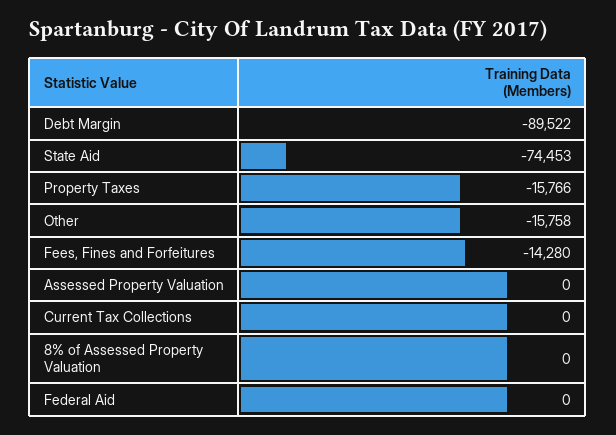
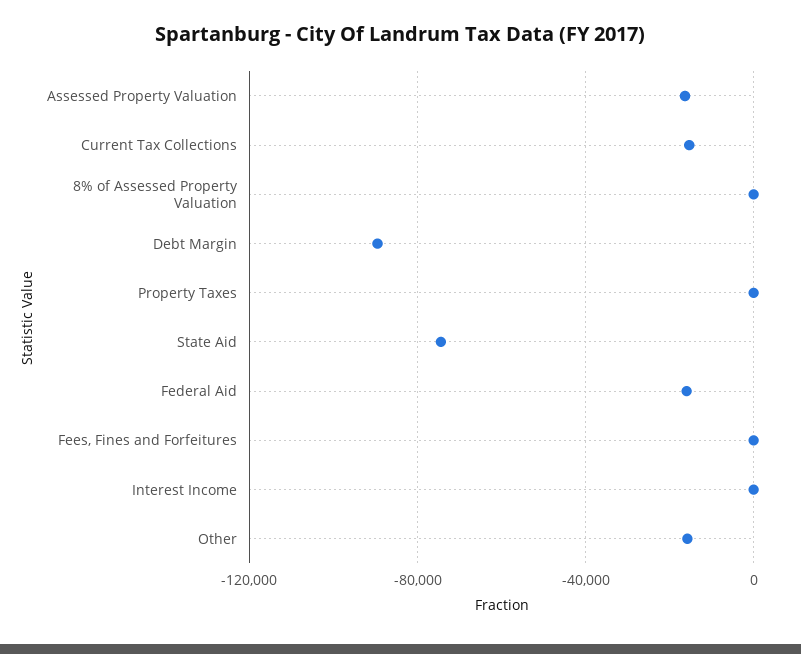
  {
    "Debt Margin": -89522,
    "State Aid": -74453,
-   "Property Taxes": -15766,
+   "Property Taxes": 0,
    "Other": -15758,
-   "Fees, Fines and Forfeitures": -14280,
+   "Fees, Fines and Forfeitures": 0,
-   "Assessed Property Valuation": 0,
+   "Assessed Property Valuation": -15000,
-   "Current Tax Collections": 0,
+   "Current Tax Collections": -15000,
    "8% of Assessed Property Valuation": 0,
-   "Federal Aid": 0
+   "Federal Aid": -15000,
+   "Interest Income": 0
  }

